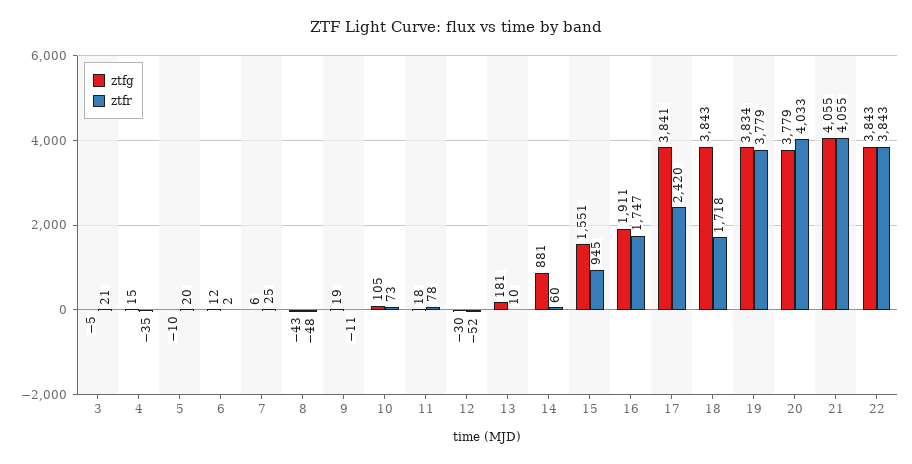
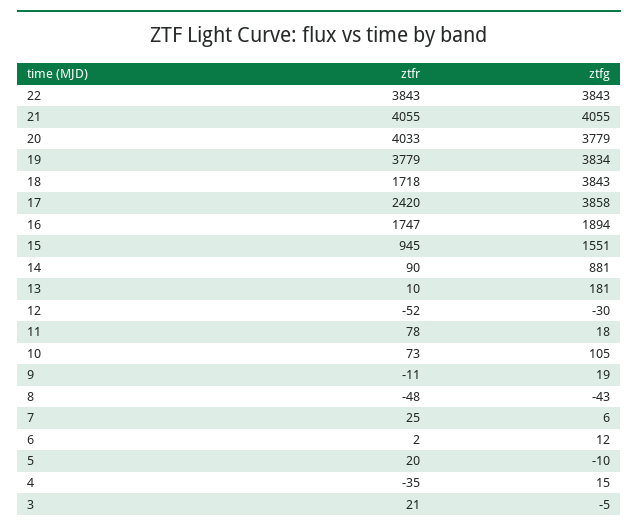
  {
    "ztfg": {
      "3": -5,
      "4": 15,
      "5": -10,
      "6": 12,
      "7": 6,
      "8": -43,
      "9": 19,
      "10": 105,
      "11": 18,
      "12": -30,
      "13": 181,
      "14": 881,
      "15": 1551,
-     "16": 1911,
+     "16": 1894,
-     "17": 3841,
+     "17": 3858,
      "18": 3843,
      "19": 3834,
      "20": 3779,
      "21": 4055,
      "22": 3843
    },
    "ztfr": {
      "3": 21,
      "4": -35,
      "5": 20,
      "6": 2,
      "7": 25,
      "8": -48,
      "9": -11,
      "10": 73,
      "11": 78,
      "12": -52,
      "13": 10,
-     "14": 60,
+     "14": 90,
      "15": 945,
      "16": 1747,
      "17": 2420,
      "18": 1718,
      "19": 3779,
      "20": 4033,
      "21": 4055,
      "22": 3843
    }
  }

